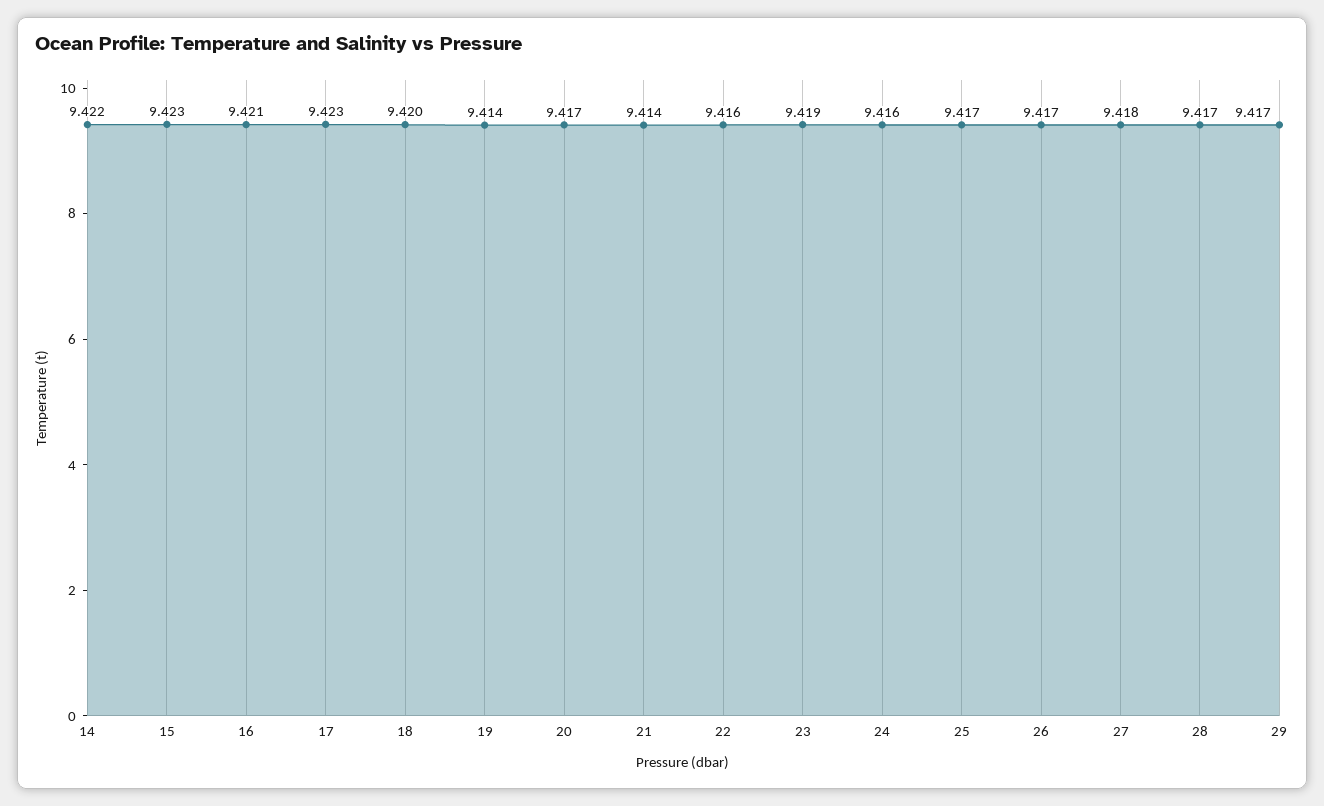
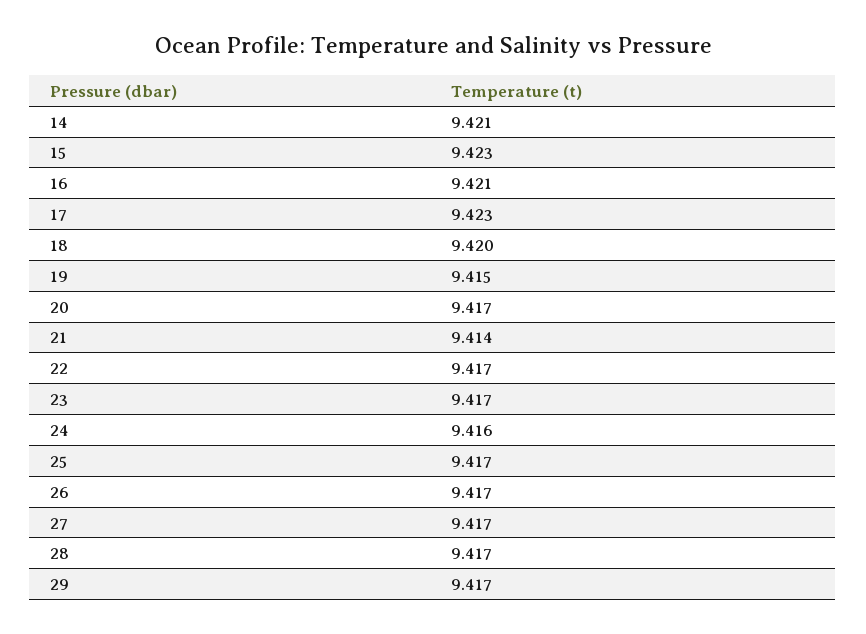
  {
-   "14": 9.422,
+   "14": 9.421,
    "15": 9.423,
    "16": 9.421,
    "17": 9.423,
    "18": 9.42,
-   "19": 9.414,
+   "19": 9.415,
    "20": 9.417,
    "21": 9.414,
-   "22": 9.416,
+   "22": 9.417,
-   "23": 9.419,
+   "23": 9.417,
    "24": 9.416,
    "25": 9.417,
    "26": 9.417,
-   "27": 9.418,
+   "27": 9.417,
    "28": 9.417,
    "29": 9.417
  }

